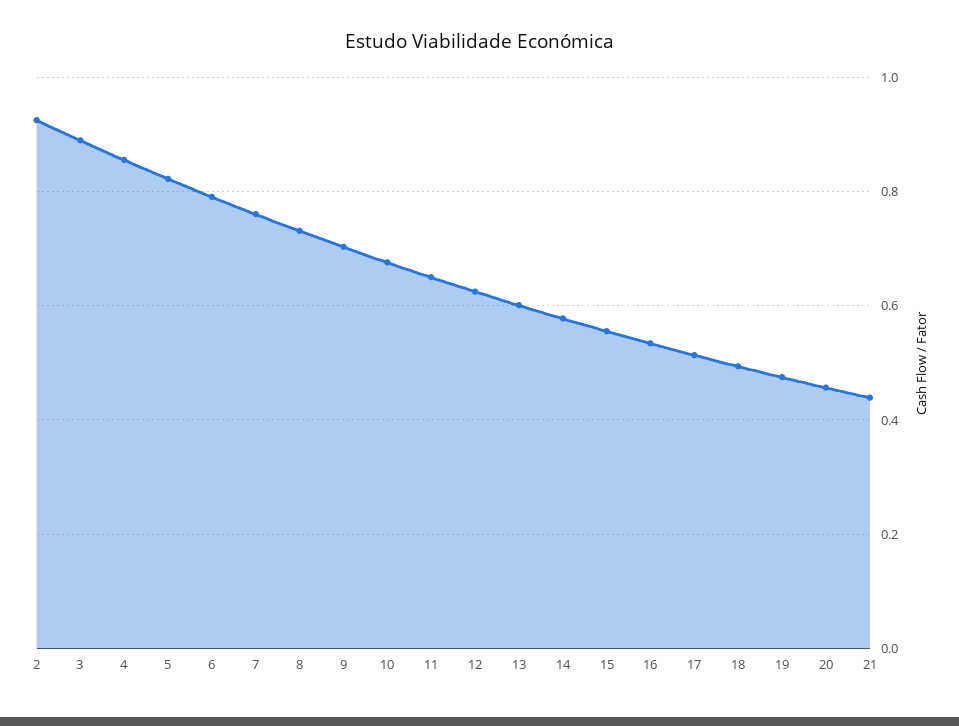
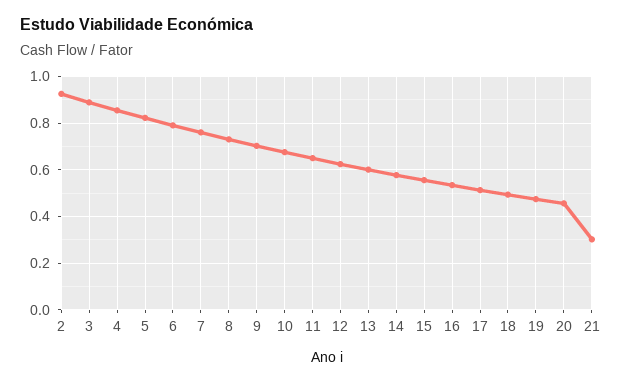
  {
    "2": 0.92,
    "3": 0.88,
    "4": 0.86,
    "5": 0.82,
    "6": 0.8,
    "7": 0.76,
    "8": 0.74,
    "9": 0.7,
    "10": 0.68,
    "11": 0.64,
    "12": 0.62,
    "13": 0.6,
    "14": 0.58,
    "15": 0.56,
    "16": 0.54,
    "17": 0.52,
    "18": 0.5,
    "19": 0.48,
    "20": 0.46,
-   "21": 0.44
+   "21": 0.3
  }

